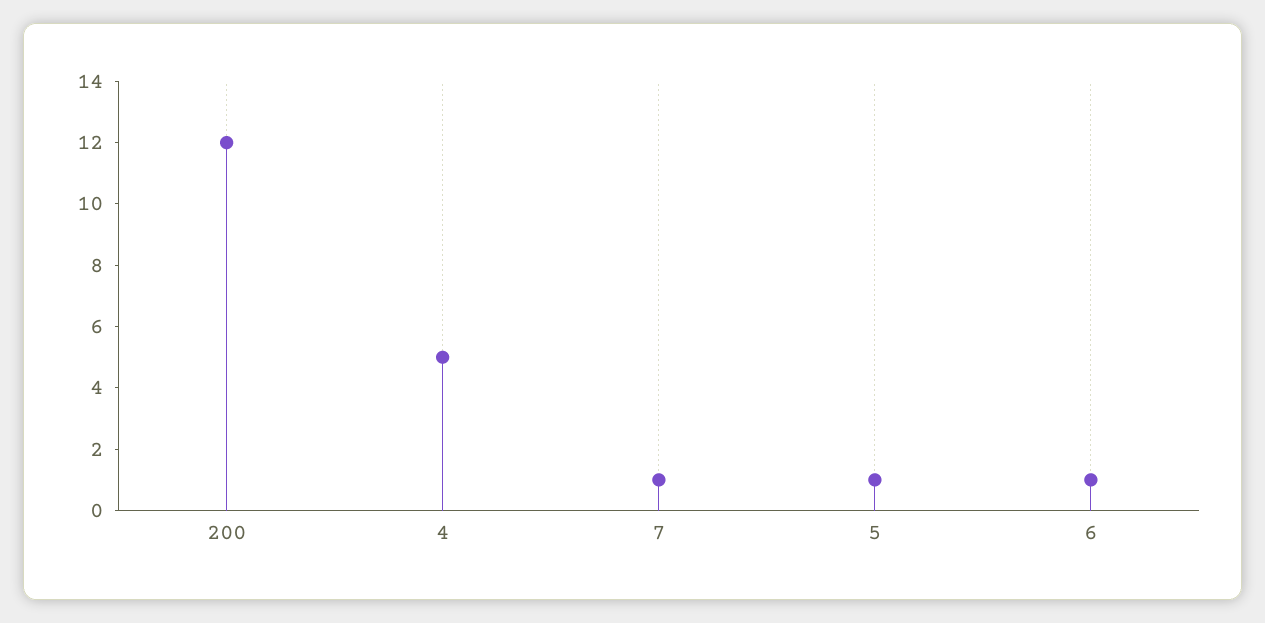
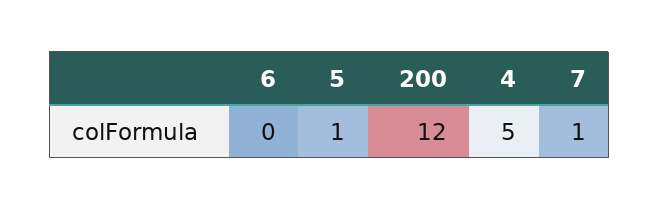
  {
    "200": 12,
    "4": 5,
    "7": 1,
    "5": 1,
-   "6": 1
+   "6": 0
  }

